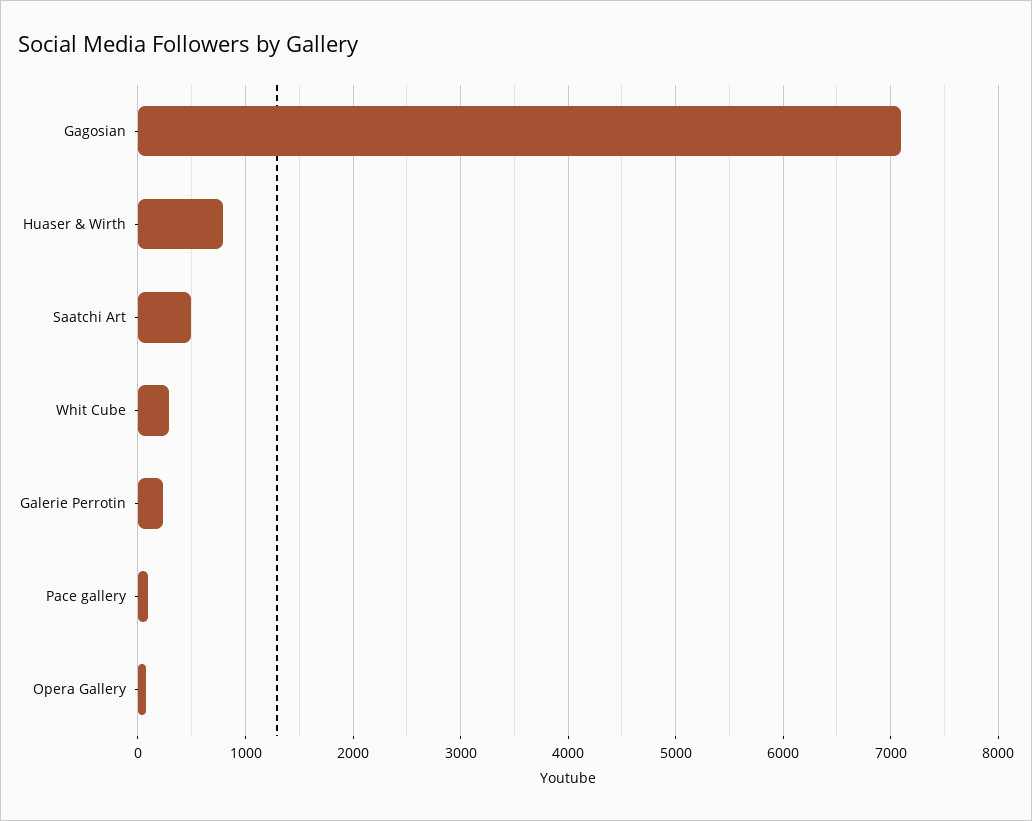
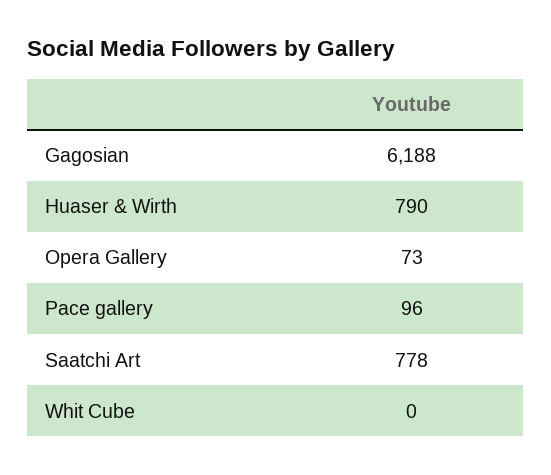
  {
-   "Gagosian": 7100,
+   "Gagosian": 6188,
    "Huaser & Wirth": 790,
-   "Saatchi Art": 500,
+   "Saatchi Art": 778,
-   "Whit Cube": 300,
+   "Whit Cube": 0,
-   "Galerie Perrotin": 200,
    "Pace gallery": 96,
    "Opera Gallery": 73
  }

